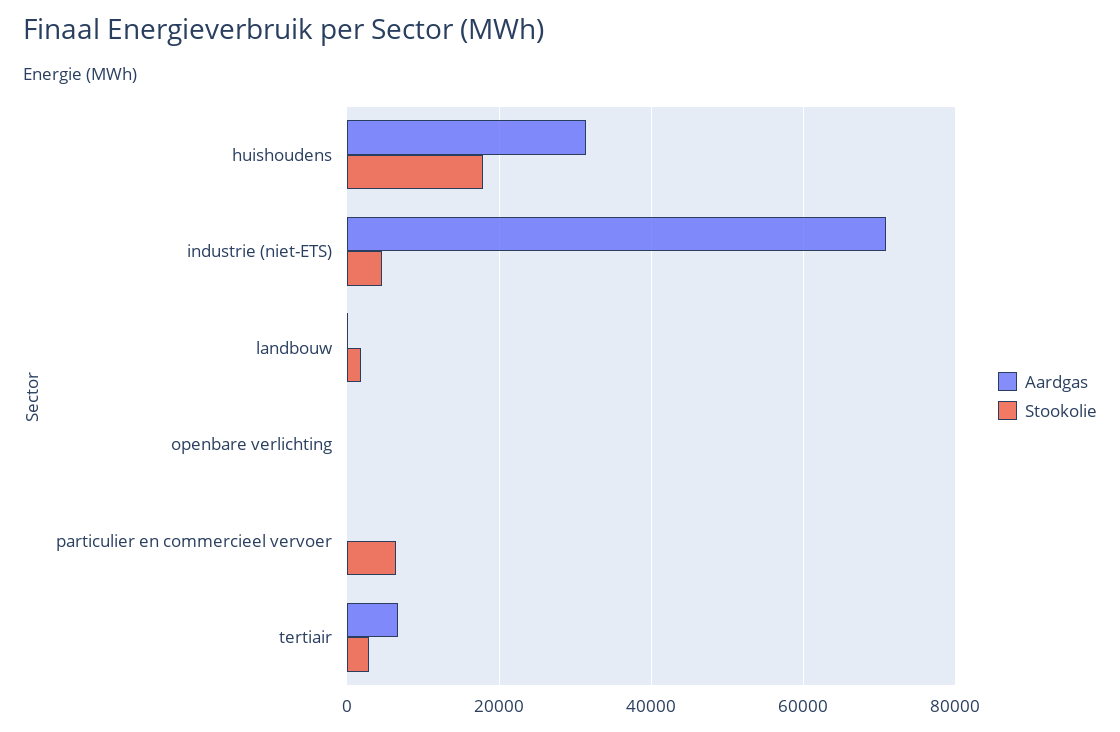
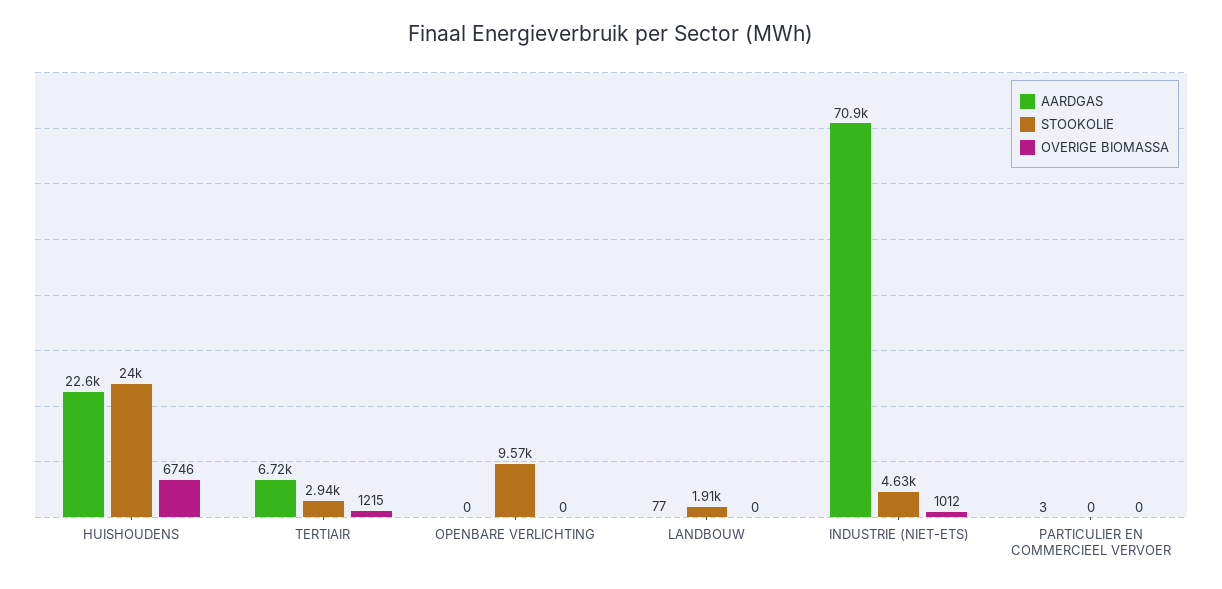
  {
    "Aardgas": {
-     "huishoudens": 32000,
+     "huishoudens": 22600,
      "industrie (niet-ETS)": 70900,
      "landbouw": 77,
      "openbare verlichting": 0,
      "particulier en commercieel vervoer": 3,
      "tertiair": 6720
    },
    "Stookolie": {
-     "huishoudens": 18000,
+     "huishoudens": 24000,
      "industrie (niet-ETS)": 4630,
      "landbouw": 1910,
-     "openbare verlichting": 0,
+     "openbare verlichting": 9570,
-     "particulier en commercieel vervoer": 6000,
+     "particulier en commercieel vervoer": 0,
      "tertiair": 2940
-   }
+   },
+   "OVERIGE BIOMASSA": {
+     "huishoudens": 6746,
+     "tertiair": 1215,
+     "openbare verlichting": 0,
+     "landbouw": 0,
+     "industrie (niet-ETS)": 1012,
+     "particulier en commercieel vervoer": 0
+   }
  }

